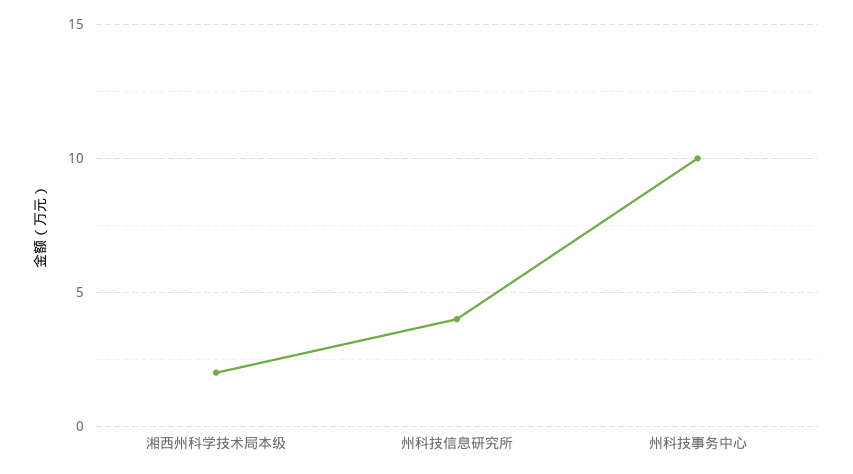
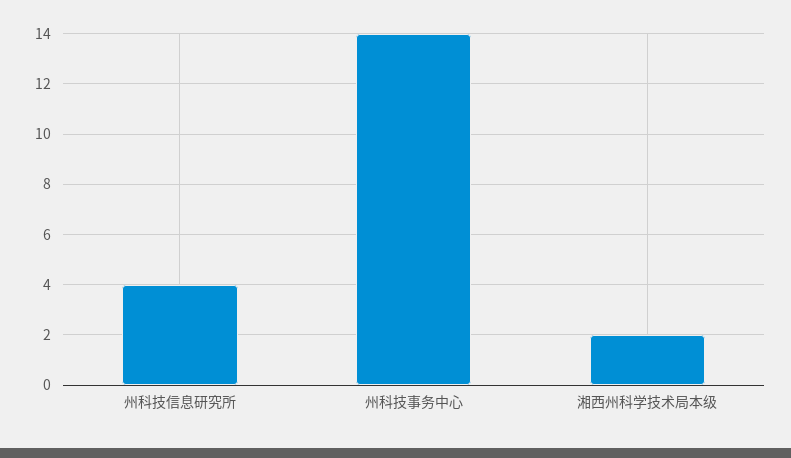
  {
    "湘西州科学技术局本级": 2,
    "州科技信息研究所": 4,
-   "州科技事务中心": 10
+   "州科技事务中心": 14
  }

